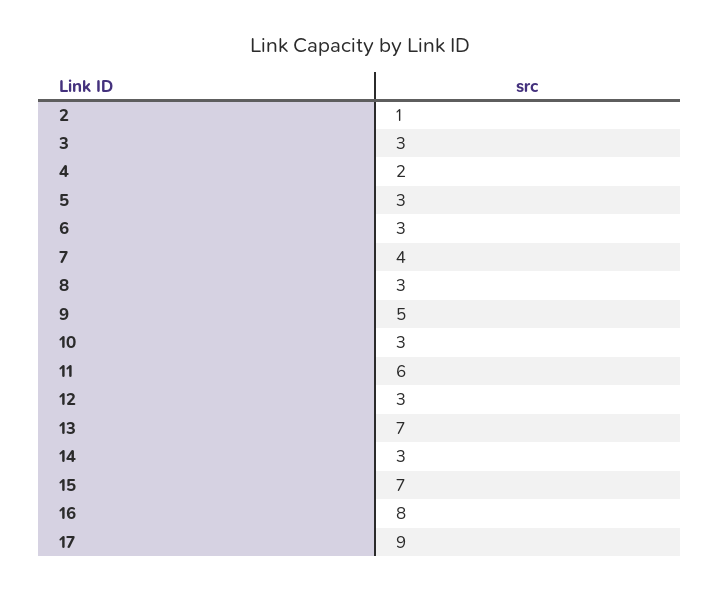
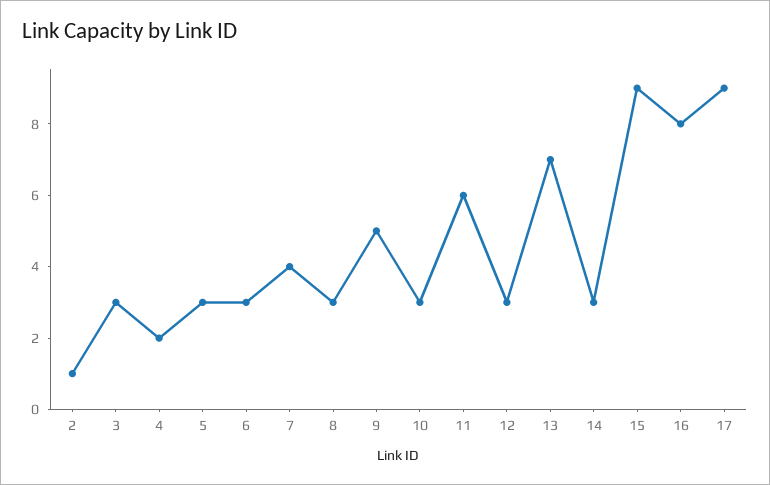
  {
    "2": 1,
    "3": 3,
    "4": 2,
    "5": 3,
    "6": 3,
    "7": 4,
    "8": 3,
    "9": 5,
    "10": 3,
    "11": 6,
    "12": 3,
    "13": 7,
    "14": 3,
-   "15": 7,
+   "15": 9,
    "16": 8,
    "17": 9
  }

